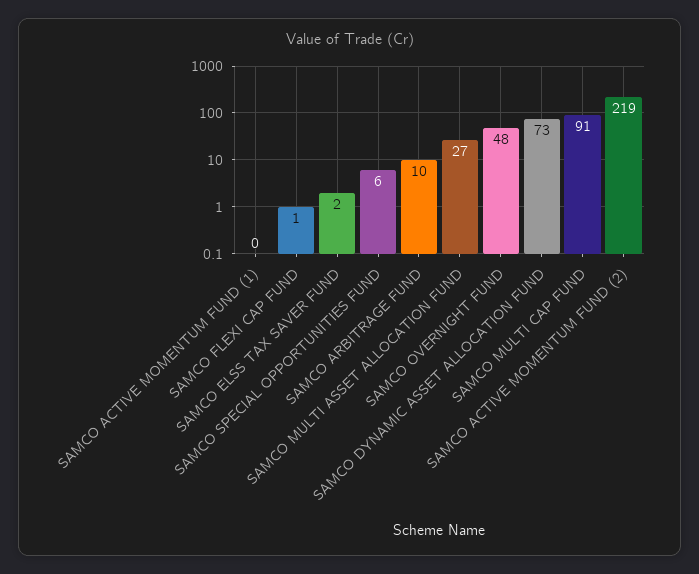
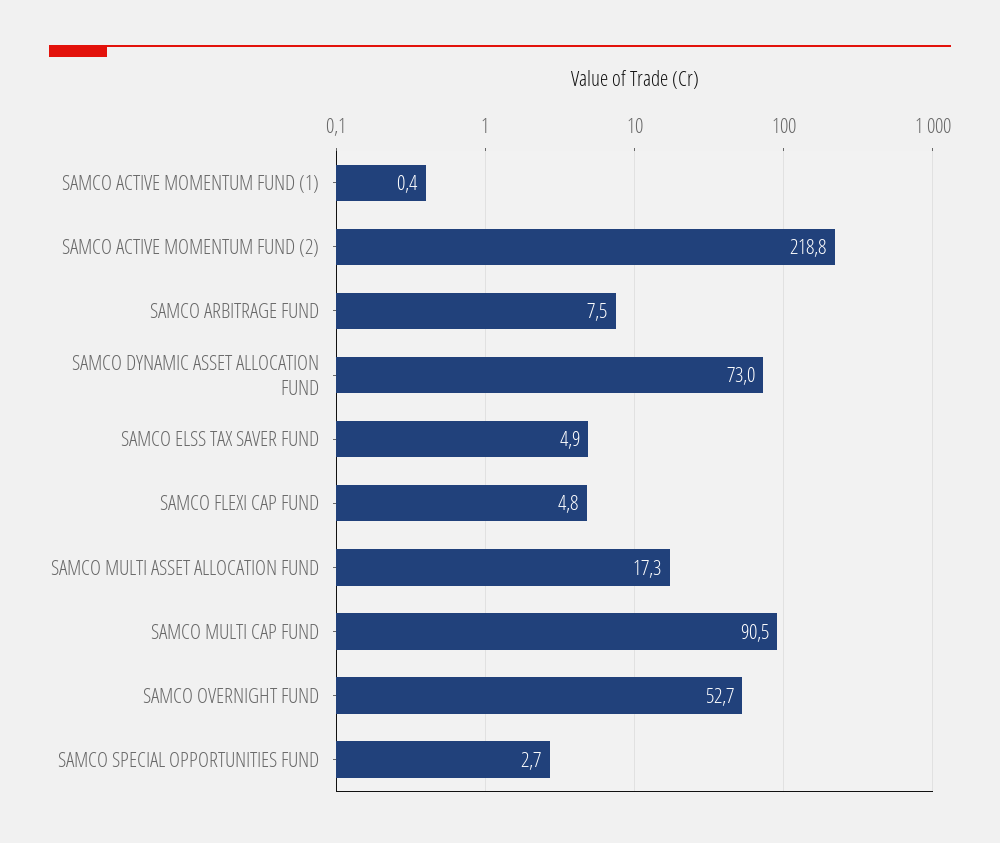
  {
    "SAMCO ACTIVE MOMENTUM FUND (1)": 0.4,
-   "SAMCO FLEXI CAP FUND": 1,
+   "SAMCO FLEXI CAP FUND": 4.8,
-   "SAMCO ELSS TAX SAVER FUND": 2,
+   "SAMCO ELSS TAX SAVER FUND": 4.9,
-   "SAMCO SPECIAL OPPORTUNITIES FUND": 6,
+   "SAMCO SPECIAL OPPORTUNITIES FUND": 2.7,
-   "SAMCO ARBITRAGE FUND": 10,
+   "SAMCO ARBITRAGE FUND": 7.5,
-   "SAMCO MULTI ASSET ALLOCATION FUND": 27,
+   "SAMCO MULTI ASSET ALLOCATION FUND": 17.3,
-   "SAMCO OVERNIGHT FUND": 48,
+   "SAMCO OVERNIGHT FUND": 52.7,
    "SAMCO DYNAMIC ASSET ALLOCATION FUND": 73,
    "SAMCO MULTI CAP FUND": 90.5,
    "SAMCO ACTIVE MOMENTUM FUND (2)": 218.8
  }

